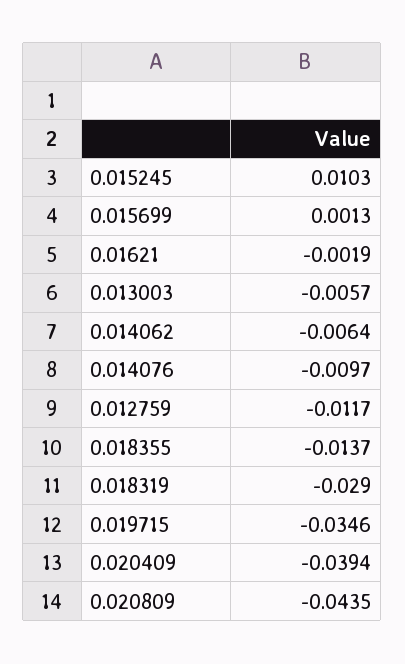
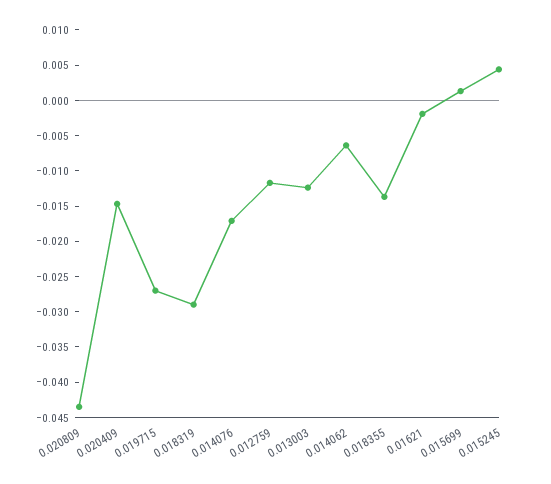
  {
-   "0.015245": 0.0103,
+   "0.015245": 0.005,
    "0.015699": 0.0013,
    "0.01621": -0.0019,
-   "0.013003": -0.0057,
+   "0.013003": -0.0125,
    "0.014062": -0.0064,
-   "0.014076": -0.0097,
+   "0.014076": -0.0175,
    "0.012759": -0.0117,
    "0.018355": -0.0137,
    "0.018319": -0.029,
-   "0.019715": -0.0346,
+   "0.019715": -0.0275,
-   "0.020409": -0.0394,
+   "0.020409": -0.015,
    "0.020809": -0.0435
  }

